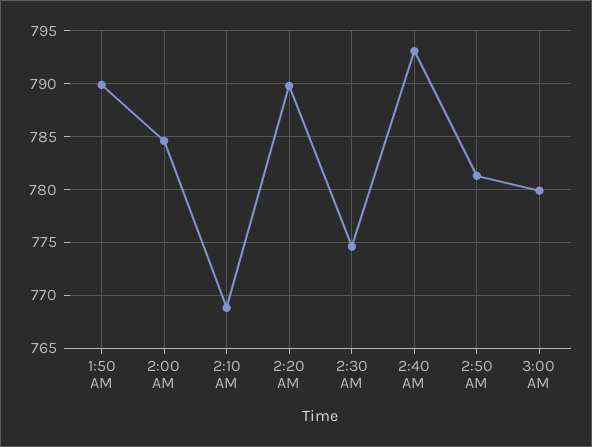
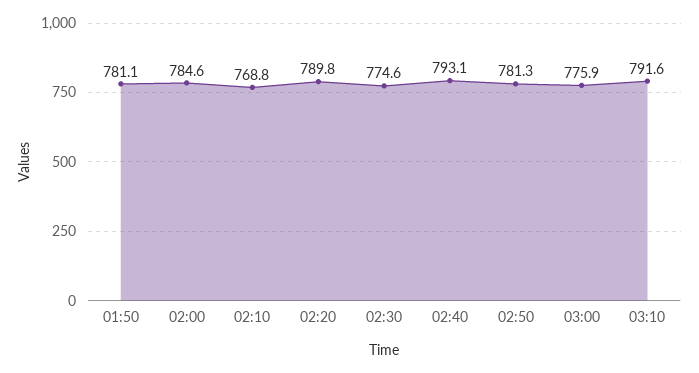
  {
-   "1:50 AM": 790,
+   "1:50 AM": 781.1,
    "2:00 AM": 784.6,
    "2:10 AM": 768.8,
    "2:20 AM": 789.8,
    "2:30 AM": 774.6,
    "2:40 AM": 793.1,
    "2:50 AM": 781.3,
-   "3:00 AM": 780
+   "3:00 AM": 775.9,
+   "03:10": 791.6
  }

